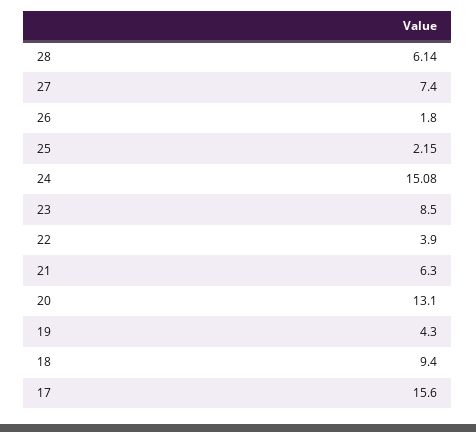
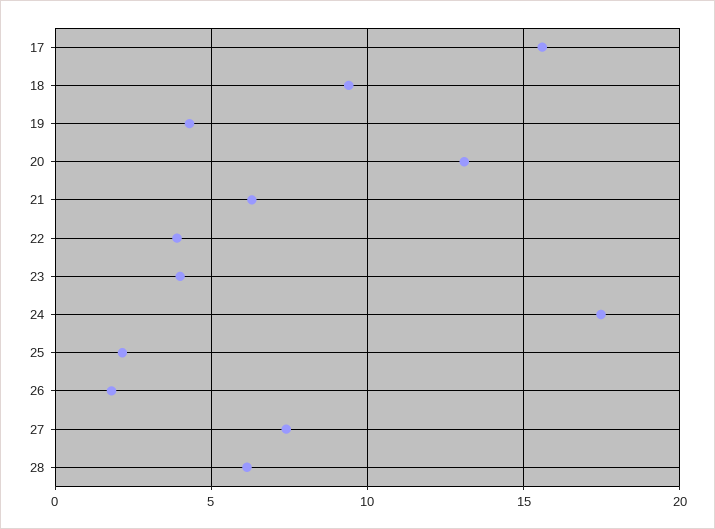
  {
    "28": 6.14,
    "27": 7.4,
    "26": 1.8,
    "25": 2.15,
-   "24": 15.08,
+   "24": 17.5,
-   "23": 8.5,
+   "23": 4,
    "22": 3.9,
    "21": 6.3,
    "20": 13.1,
    "19": 4.3,
    "18": 9.4,
    "17": 15.6
  }

